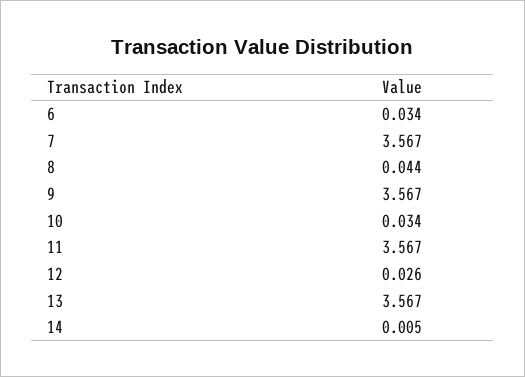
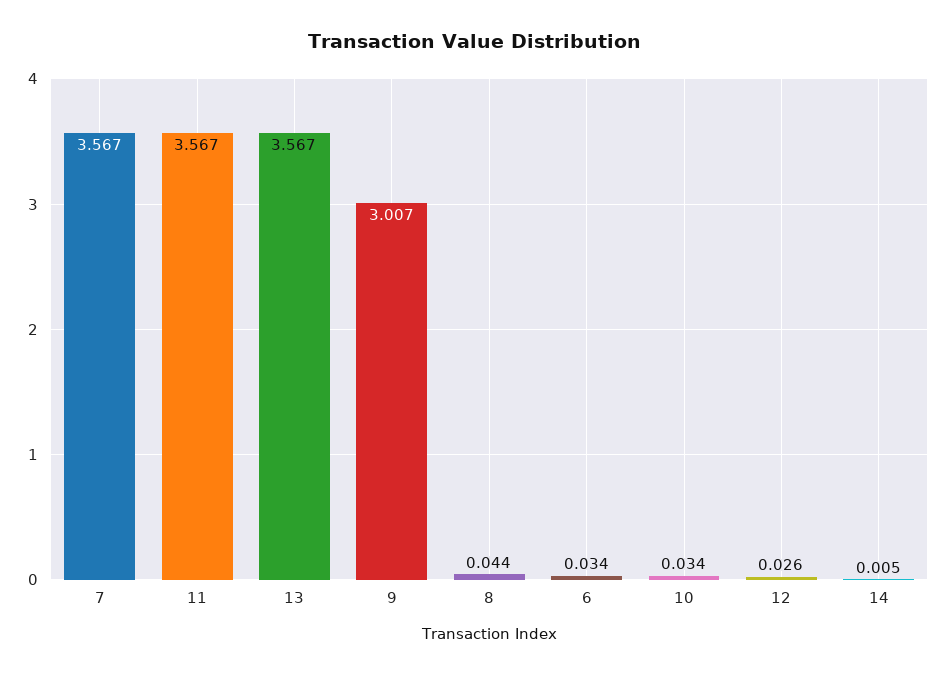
  {
    "6": 0.034,
    "7": 3.567,
    "8": 0.044,
-   "9": 3.567,
+   "9": 3.007,
    "10": 0.034,
    "11": 3.567,
    "12": 0.026,
    "13": 3.567,
    "14": 0.005
  }

